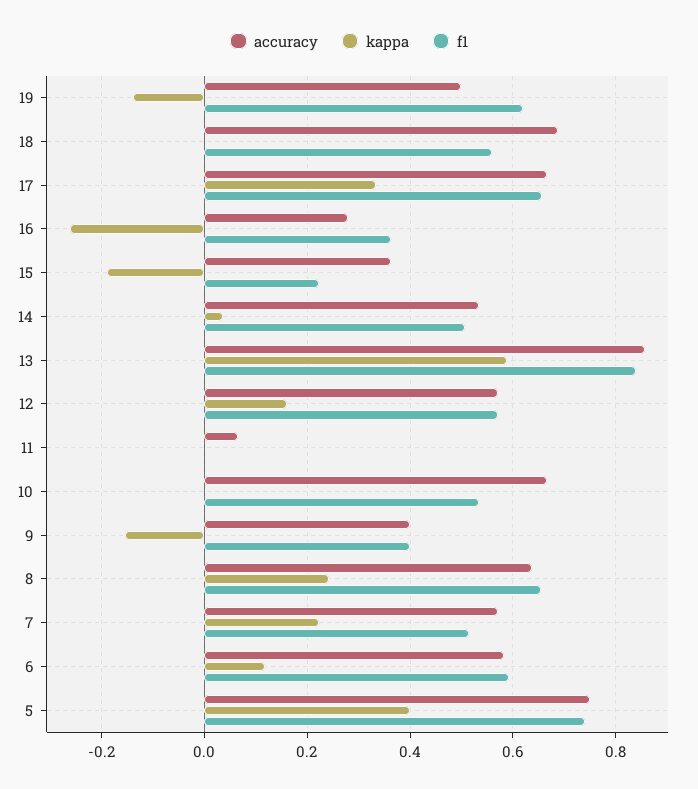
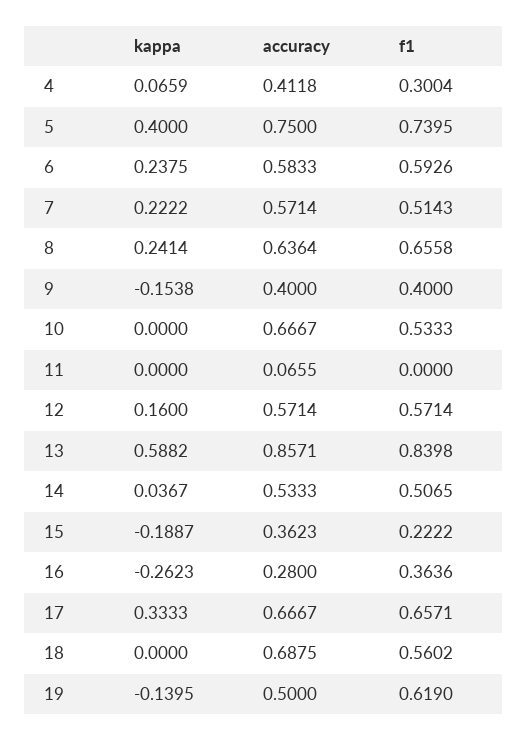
  {
    "accuracy": {
      "19": 0.5,
      "18": 0.6875,
      "17": 0.6667,
      "16": 0.28,
      "15": 0.3623,
      "14": 0.5333,
      "13": 0.8571,
      "12": 0.5714,
      "11": 0.0655,
      "10": 0.6667,
      "9": 0.4,
      "8": 0.6364,
      "7": 0.5714,
      "6": 0.5833,
-     "5": 0.75
+     "5": 0.75,
+     "4": 0.4118
    },
    "kappa": {
      "19": -0.1395,
      "18": 0,
      "17": 0.3333,
      "16": -0.2623,
      "15": -0.1887,
      "14": 0.0367,
      "13": 0.5882,
      "12": 0.16,
      "11": 0,
      "10": 0,
      "9": -0.1538,
      "8": 0.2414,
      "7": 0.2222,
-     "6": 0.12,
+     "6": 0.2375,
-     "5": 0.4
+     "5": 0.4,
+     "4": 0.0659
    },
    "f1": {
      "19": 0.619,
      "18": 0.5602,
      "17": 0.6571,
      "16": 0.3636,
      "15": 0.2222,
      "14": 0.5065,
      "13": 0.8398,
      "12": 0.5714,
      "11": 0,
      "10": 0.5333,
      "9": 0.4,
      "8": 0.6558,
      "7": 0.5143,
      "6": 0.5926,
-     "5": 0.7395
+     "5": 0.7395,
+     "4": 0.3004
    }
  }

